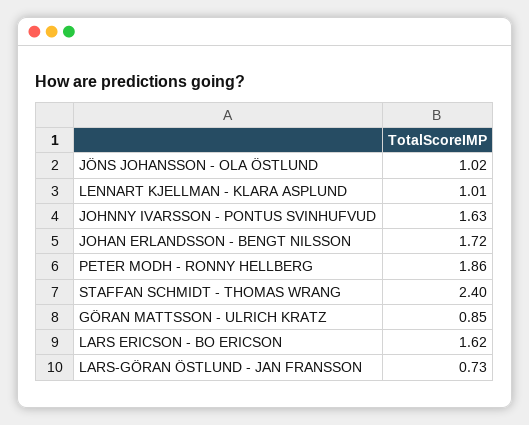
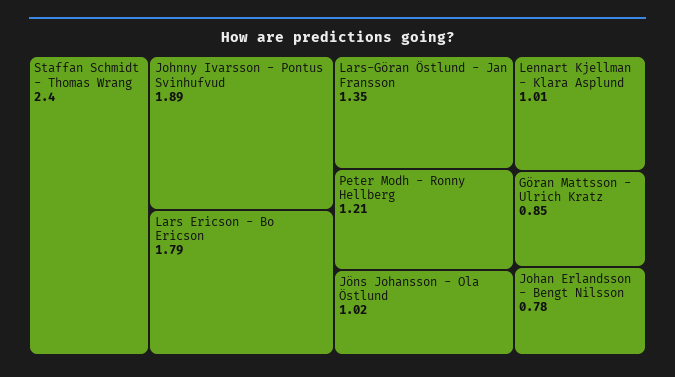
  {
    "JÖNS JOHANSSON - OLA ÖSTLUND": 1.02,
    "LENNART KJELLMAN - KLARA ASPLUND": 1.01,
-   "JOHNNY IVARSSON - PONTUS SVINHUFVUD": 1.63,
+   "JOHNNY IVARSSON - PONTUS SVINHUFVUD": 1.89,
-   "JOHAN ERLANDSSON - BENGT NILSSON": 1.72,
+   "JOHAN ERLANDSSON - BENGT NILSSON": 0.78,
-   "PETER MODH - RONNY HELLBERG": 1.86,
+   "PETER MODH - RONNY HELLBERG": 1.21,
    "STAFFAN SCHMIDT - THOMAS WRANG": 2.4,
    "GÖRAN MATTSSON - ULRICH KRATZ": 0.85,
-   "LARS ERICSON - BO ERICSON": 1.62,
+   "LARS ERICSON - BO ERICSON": 1.79,
-   "LARS-GÖRAN ÖSTLUND - JAN FRANSSON": 0.73
+   "LARS-GÖRAN ÖSTLUND - JAN FRANSSON": 1.35
  }

